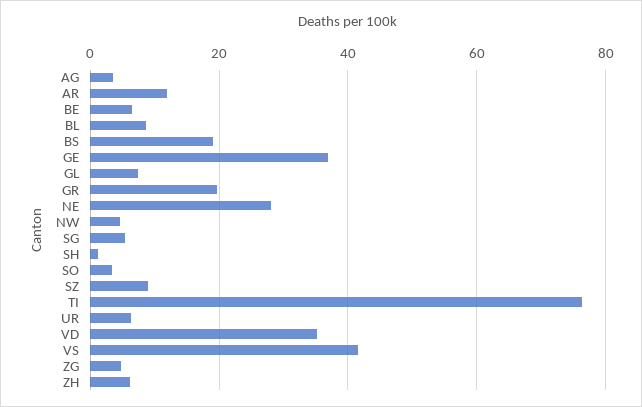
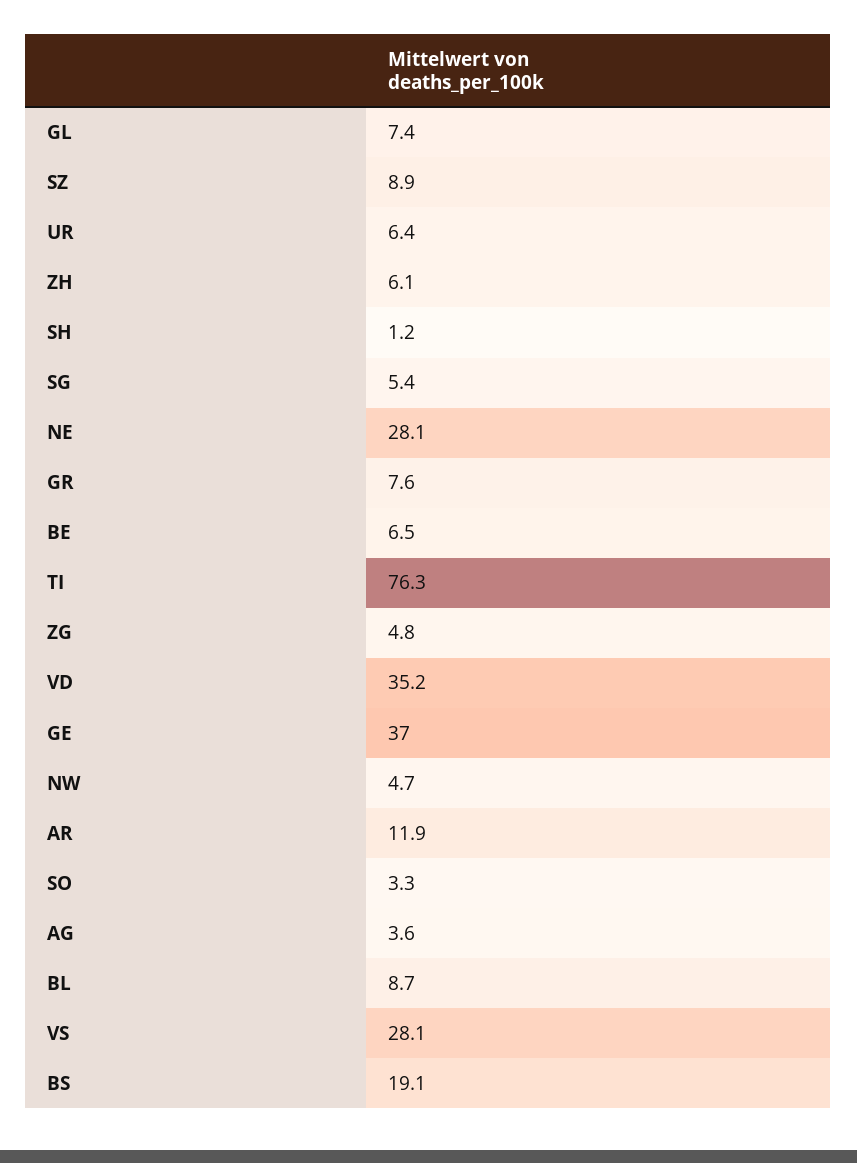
  {
    "AG": 3.6,
    "AR": 11.9,
    "BE": 6.5,
    "BL": 8.7,
    "BS": 19.1,
    "GE": 37,
    "GL": 7.4,
-   "GR": 20,
+   "GR": 7.6,
    "NE": 28.1,
    "NW": 4.7,
    "SG": 5.4,
    "SH": 1.2,
    "SO": 3.3,
    "SZ": 8.9,
    "TI": 76.3,
    "UR": 6.4,
    "VD": 35.2,
-   "VS": 42,
+   "VS": 28.1,
    "ZG": 4.8,
    "ZH": 6.1
  }

